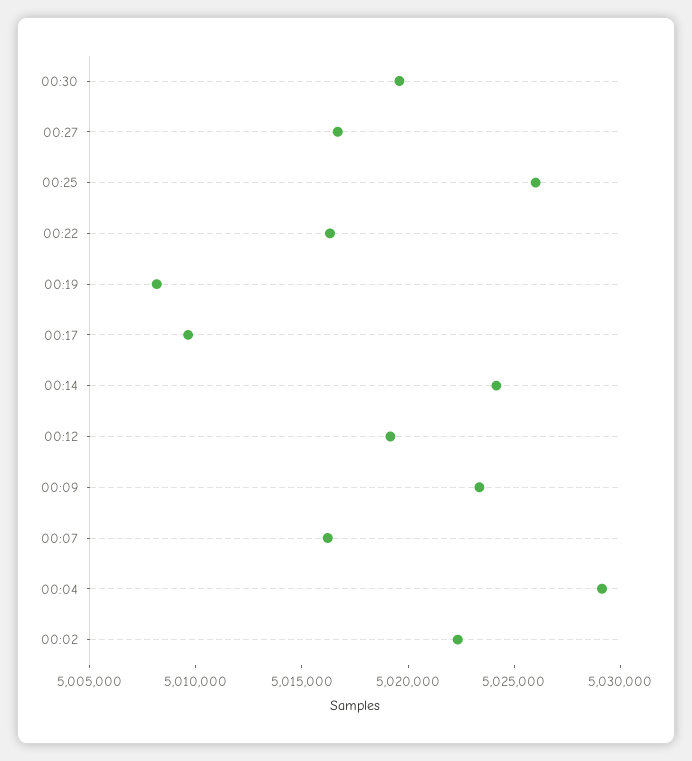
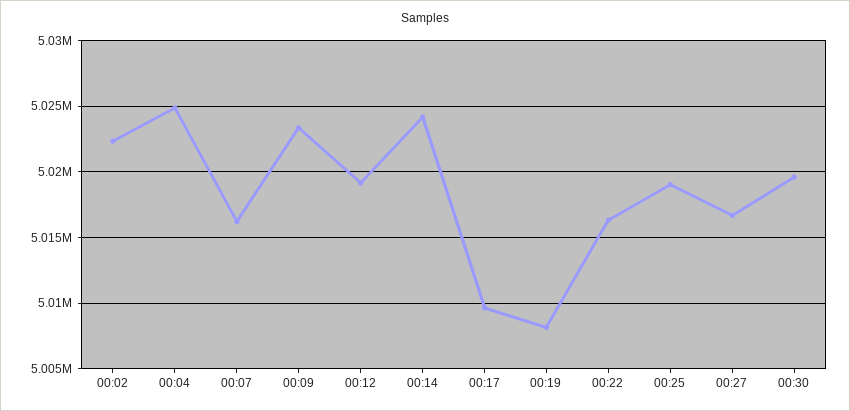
  {
    "00:30": 5019500,
    "00:27": 5016500,
-   "00:25": 5026000,
+   "00:25": 5019000,
    "00:22": 5016500,
    "00:19": 5008000,
    "00:17": 5009500,
    "00:14": 5024000,
    "00:12": 5019000,
    "00:09": 5023500,
    "00:07": 5016000,
-   "00:04": 5029000,
+   "00:04": 5025000,
    "00:02": 5022500
  }

